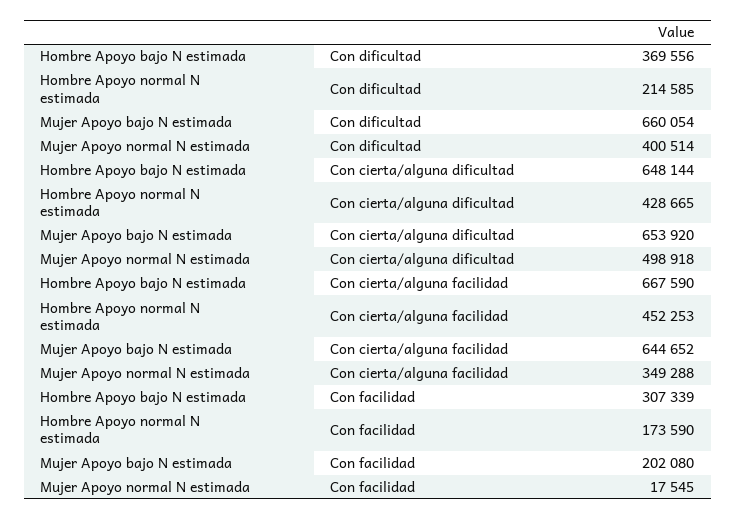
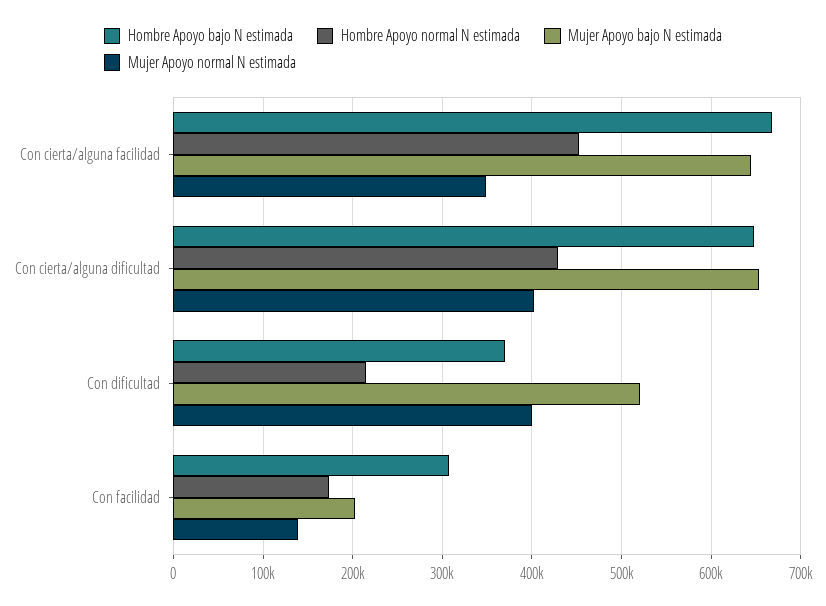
  {
    "Hombre Apoyo bajo N estimada": {
      "Con dificultad": 369556,
      "Con cierta/alguna dificultad": 648144,
      "Con cierta/alguna facilidad": 667590,
      "Con facilidad": 307339
    },
    "Hombre Apoyo normal N estimada": {
      "Con dificultad": 214585,
      "Con cierta/alguna dificultad": 428665,
      "Con cierta/alguna facilidad": 452253,
      "Con facilidad": 173590
    },
    "Mujer Apoyo bajo N estimada": {
-     "Con dificultad": 660054,
+     "Con dificultad": 520000,
      "Con cierta/alguna dificultad": 653920,
      "Con cierta/alguna facilidad": 644652,
      "Con facilidad": 202080
    },
    "Mujer Apoyo normal N estimada": {
      "Con dificultad": 400514,
-     "Con cierta/alguna dificultad": 498918,
+     "Con cierta/alguna dificultad": 400000,
      "Con cierta/alguna facilidad": 349288,
-     "Con facilidad": 17545
+     "Con facilidad": 140000
    }
  }

